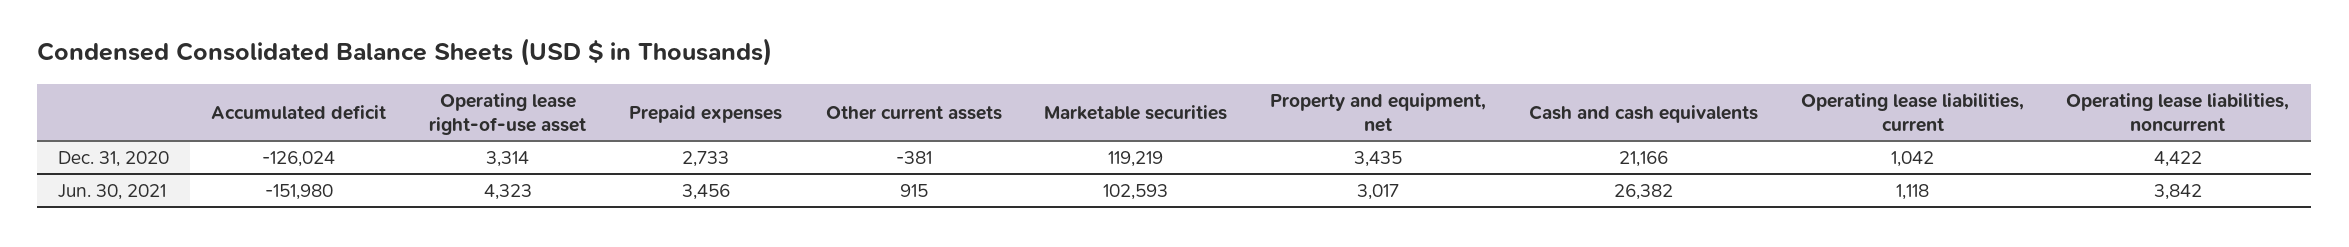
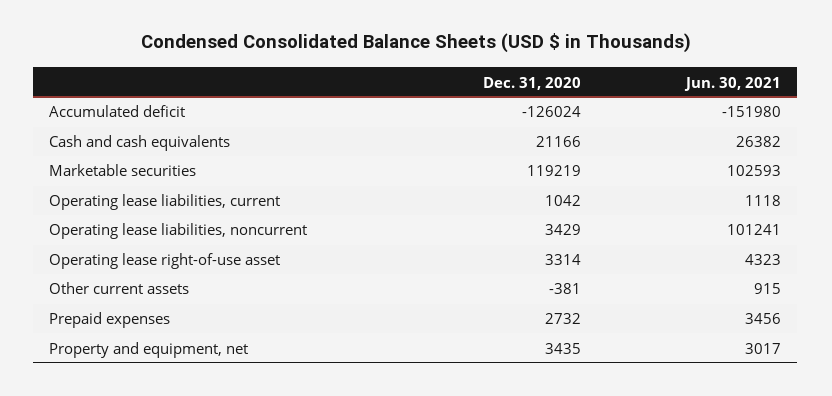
  {
    "Accumulated deficit": {
      "Dec. 31, 2020": -126024,
      "Jun. 30, 2021": -151980
    },
    "Operating lease right-of-use asset": {
      "Dec. 31, 2020": 3314,
      "Jun. 30, 2021": 4323
    },
    "Prepaid expenses": {
-     "Dec. 31, 2020": 2733,
+     "Dec. 31, 2020": 2732,
      "Jun. 30, 2021": 3456
    },
    "Other current assets": {
      "Dec. 31, 2020": -381,
      "Jun. 30, 2021": 915
    },
    "Marketable securities": {
      "Dec. 31, 2020": 119219,
      "Jun. 30, 2021": 102593
    },
    "Property and equipment, net": {
      "Dec. 31, 2020": 3435,
      "Jun. 30, 2021": 3017
    },
    "Cash and cash equivalents": {
      "Dec. 31, 2020": 21166,
      "Jun. 30, 2021": 26382
    },
    "Operating lease liabilities, current": {
      "Dec. 31, 2020": 1042,
      "Jun. 30, 2021": 1118
    },
    "Operating lease liabilities, noncurrent": {
-     "Dec. 31, 2020": 4422,
+     "Dec. 31, 2020": 3429,
-     "Jun. 30, 2021": 3842
+     "Jun. 30, 2021": 101241
    }
  }

